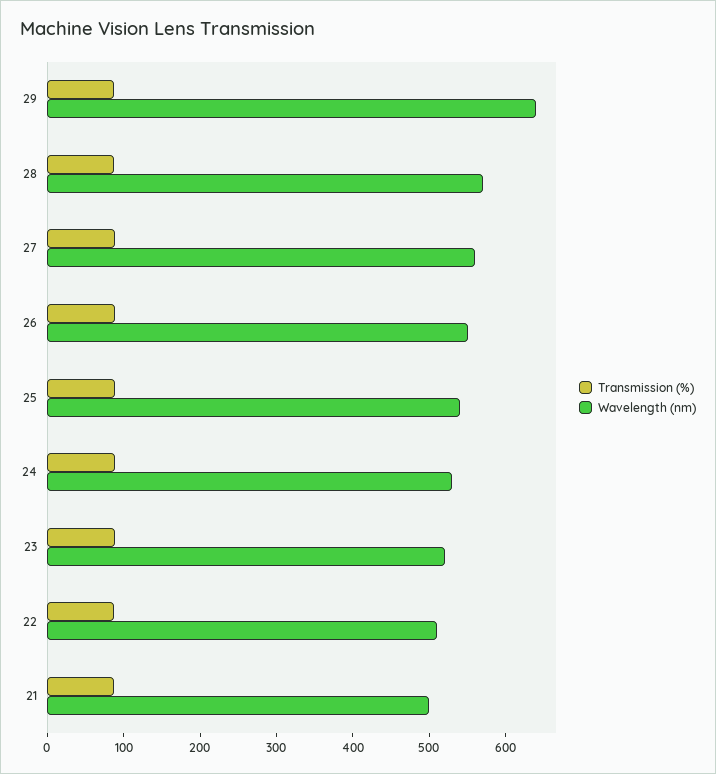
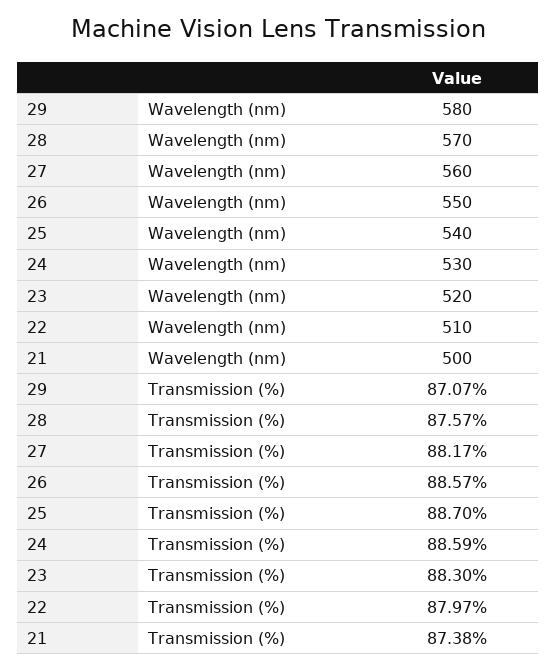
  {
    "Transmission (%)": {
      "29": 87.07,
      "28": 87.57,
      "27": 88.17,
      "26": 88.57,
      "25": 88.7,
      "24": 88.59,
      "23": 88.3,
      "22": 87.97,
      "21": 87.38
    },
    "Wavelength (nm)": {
-     "29": 640,
+     "29": 580,
      "28": 570,
      "27": 560,
      "26": 550,
      "25": 540,
      "24": 530,
      "23": 520,
      "22": 510,
      "21": 500
    }
  }

